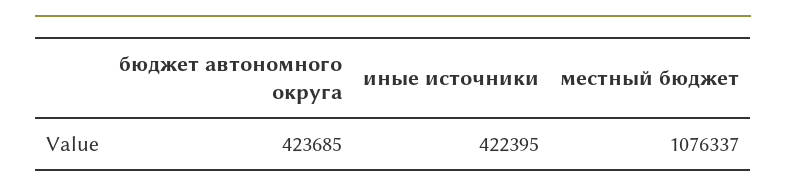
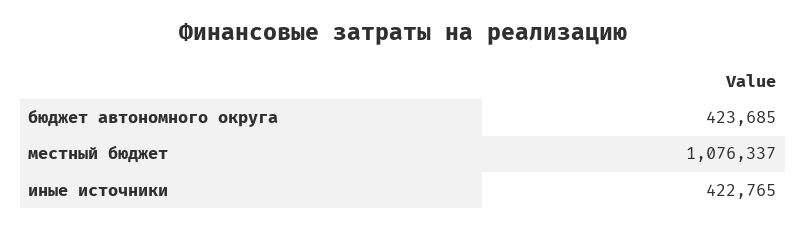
  {
    "бюджет автономного округа": 423685,
-   "иные источники": 422395,
+   "иные источники": 422765,
    "местный бюджет": 1076337
  }

